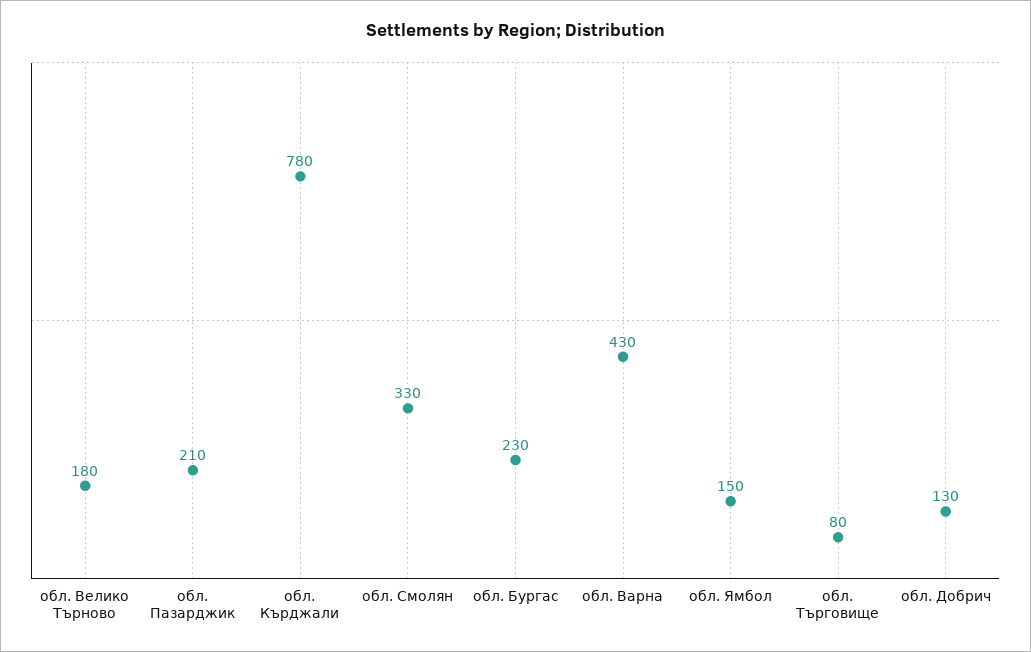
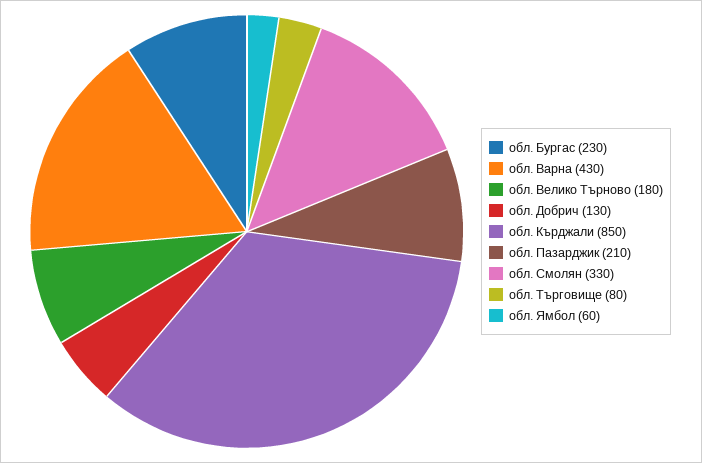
  {
    "обл. Велико Търново": 180,
    "обл. Пазарджик": 210,
-   "обл. Кърджали": 780,
+   "обл. Кърджали": 850,
    "обл. Смолян": 330,
    "обл. Бургас": 230,
    "обл. Варна": 430,
-   "обл. Ямбол": 150,
+   "обл. Ямбол": 60,
    "обл. Търговище": 80,
    "обл. Добрич": 130
  }

